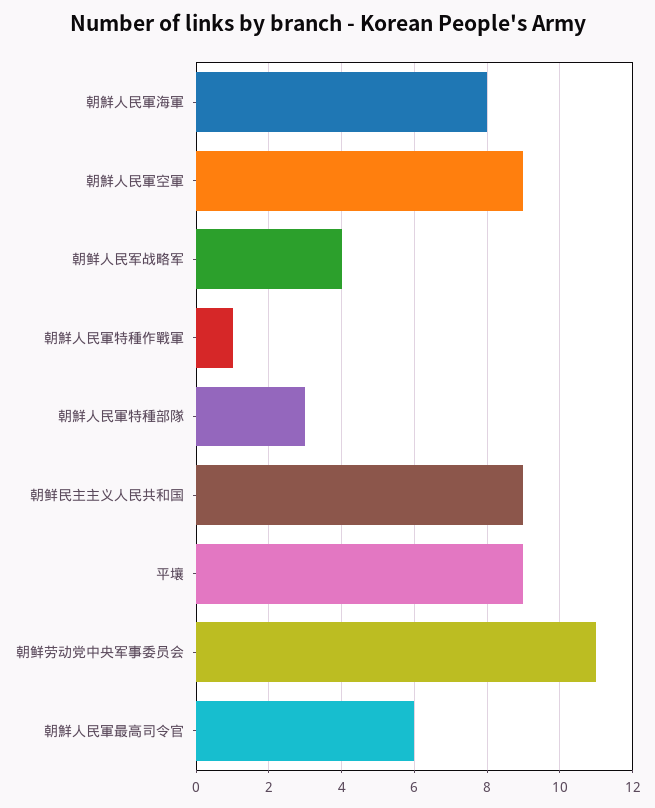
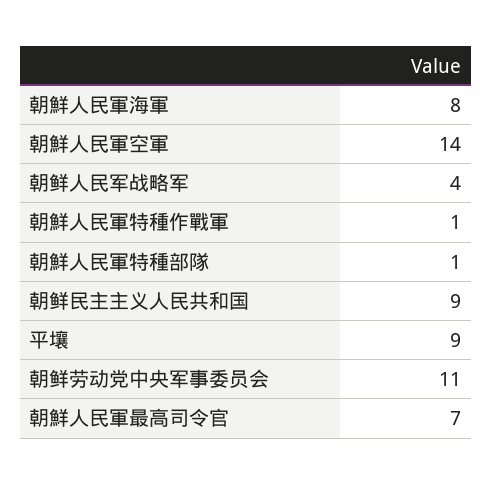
  {
    "朝鮮人民軍海軍": 8,
-   "朝鮮人民軍空軍": 9,
+   "朝鮮人民軍空軍": 14,
    "朝鲜人民军战略军": 4,
    "朝鮮人民軍特種作戰軍": 1,
-   "朝鮮人民軍特種部隊": 3,
+   "朝鮮人民軍特種部隊": 1,
    "朝鲜民主主义人民共和国": 9,
    "平壤": 9,
    "朝鲜劳动党中央军事委员会": 11,
-   "朝鮮人民軍最高司令官": 6
+   "朝鮮人民軍最高司令官": 7
  }

